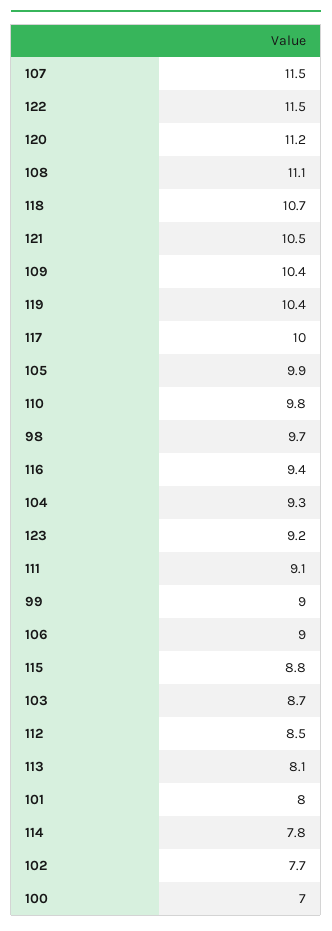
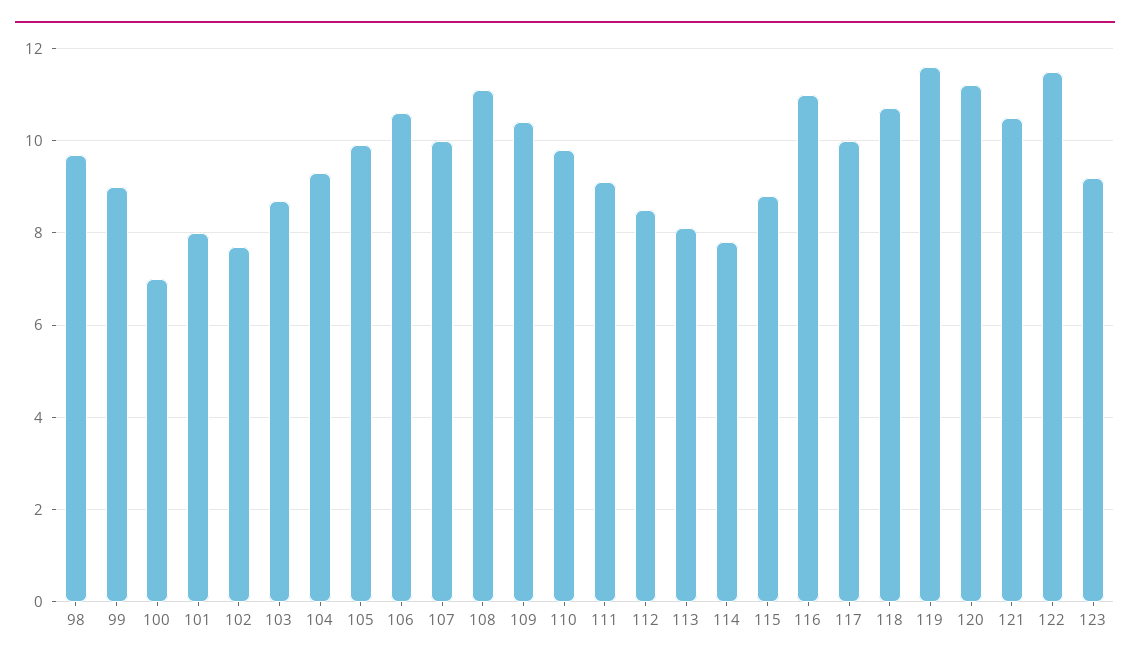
  {
-   "107": 11.5,
+   "107": 10,
    "122": 11.5,
    "120": 11.2,
    "108": 11.1,
    "118": 10.7,
    "121": 10.5,
    "109": 10.4,
-   "119": 10.4,
+   "119": 11.5,
    "117": 10,
    "105": 9.9,
    "110": 9.8,
    "98": 9.7,
-   "116": 9.4,
+   "116": 11,
    "104": 9.3,
    "123": 9.2,
    "111": 9.1,
    "99": 9,
-   "106": 9,
+   "106": 10.5,
    "115": 8.8,
    "103": 8.7,
    "112": 8.5,
    "113": 8.1,
    "101": 8,
    "114": 7.8,
    "102": 7.7,
    "100": 7
  }

